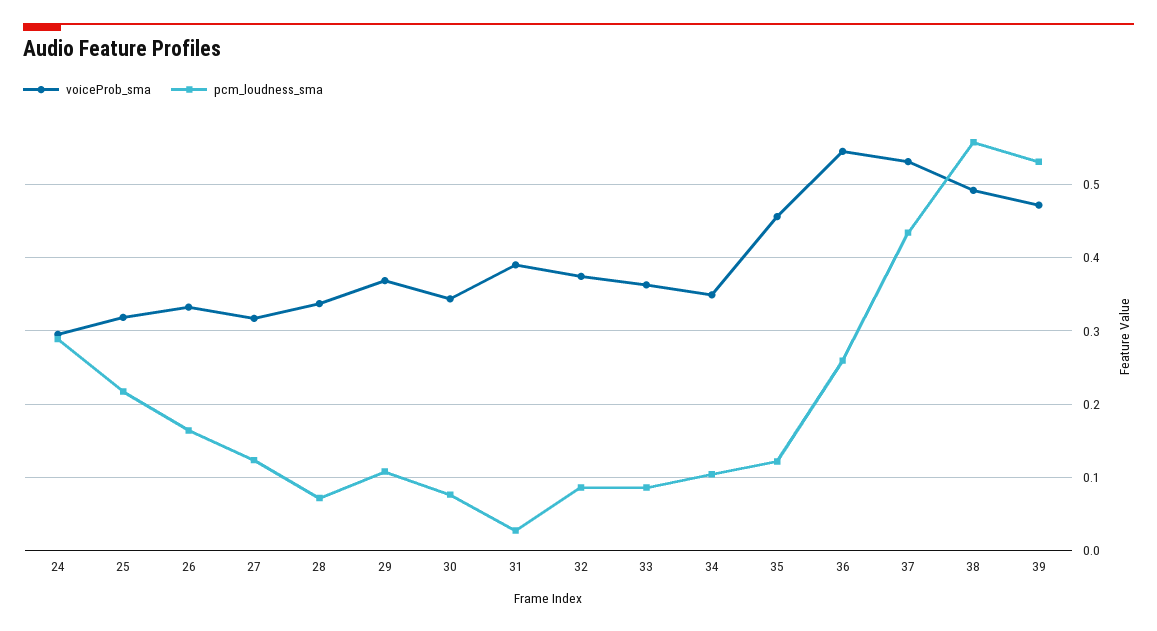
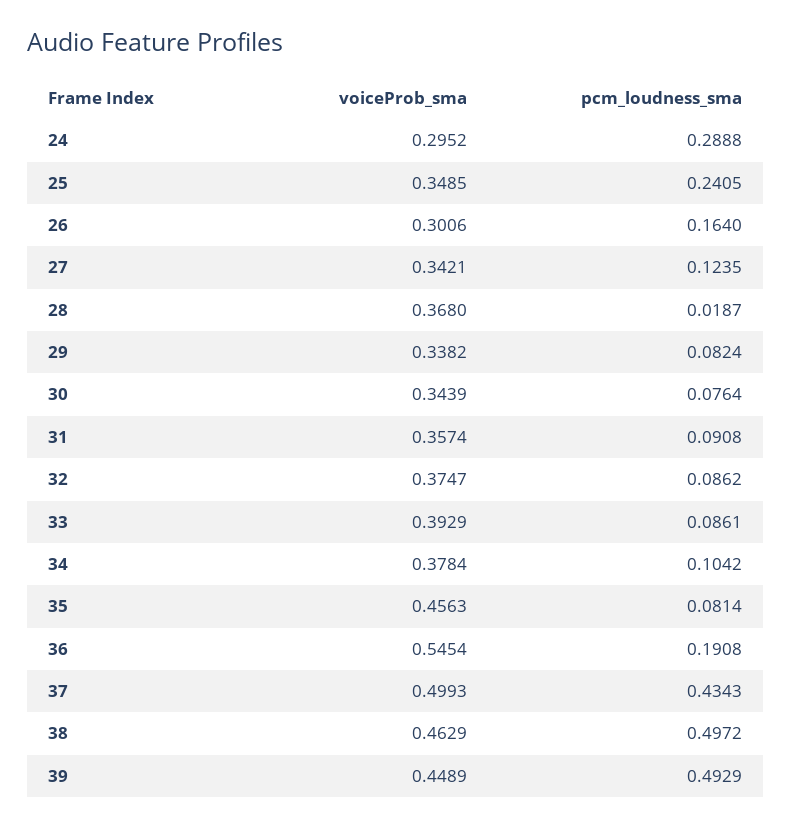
  {
    "voiceProb_sma": {
      "24": 0.2952,
-     "25": 0.32,
+     "25": 0.3485,
-     "26": 0.33,
+     "26": 0.3006,
-     "27": 0.32,
+     "27": 0.3421,
-     "28": 0.34,
+     "28": 0.368,
-     "29": 0.37,
+     "29": 0.3382,
      "30": 0.3439,
-     "31": 0.39,
+     "31": 0.3574,
      "32": 0.3747,
-     "33": 0.36,
+     "33": 0.3929,
-     "34": 0.35,
+     "34": 0.3784,
      "35": 0.4563,
      "36": 0.5454,
-     "37": 0.53,
+     "37": 0.4993,
-     "38": 0.49,
+     "38": 0.4629,
-     "39": 0.47
+     "39": 0.4489
    },
    "pcm_loudness_sma": {
      "24": 0.2888,
-     "25": 0.22,
+     "25": 0.2405,
      "26": 0.164,
      "27": 0.1235,
-     "28": 0.07,
+     "28": 0.0187,
-     "29": 0.11,
+     "29": 0.0824,
      "30": 0.0764,
-     "31": 0.03,
+     "31": 0.0908,
      "32": 0.0862,
      "33": 0.0861,
      "34": 0.1042,
-     "35": 0.12,
+     "35": 0.0814,
-     "36": 0.26,
+     "36": 0.1908,
      "37": 0.4343,
-     "38": 0.56,
+     "38": 0.4972,
-     "39": 0.53
+     "39": 0.4929
    }
  }

